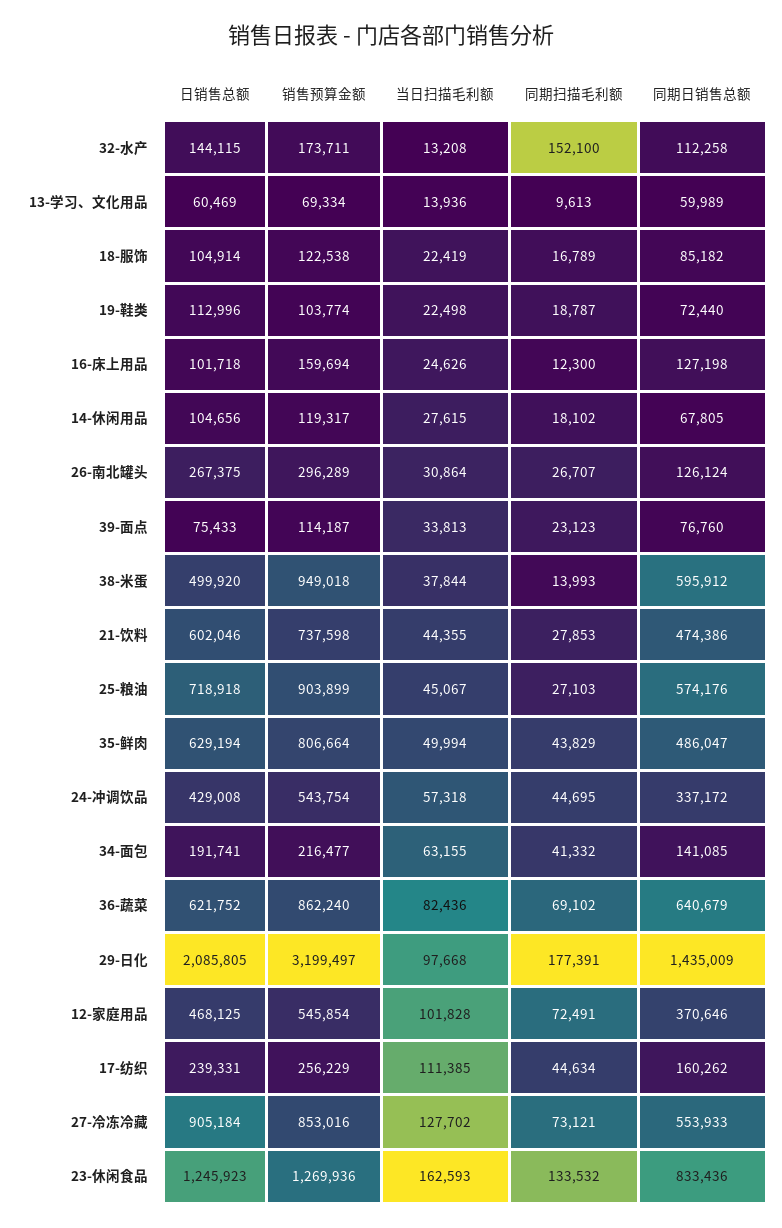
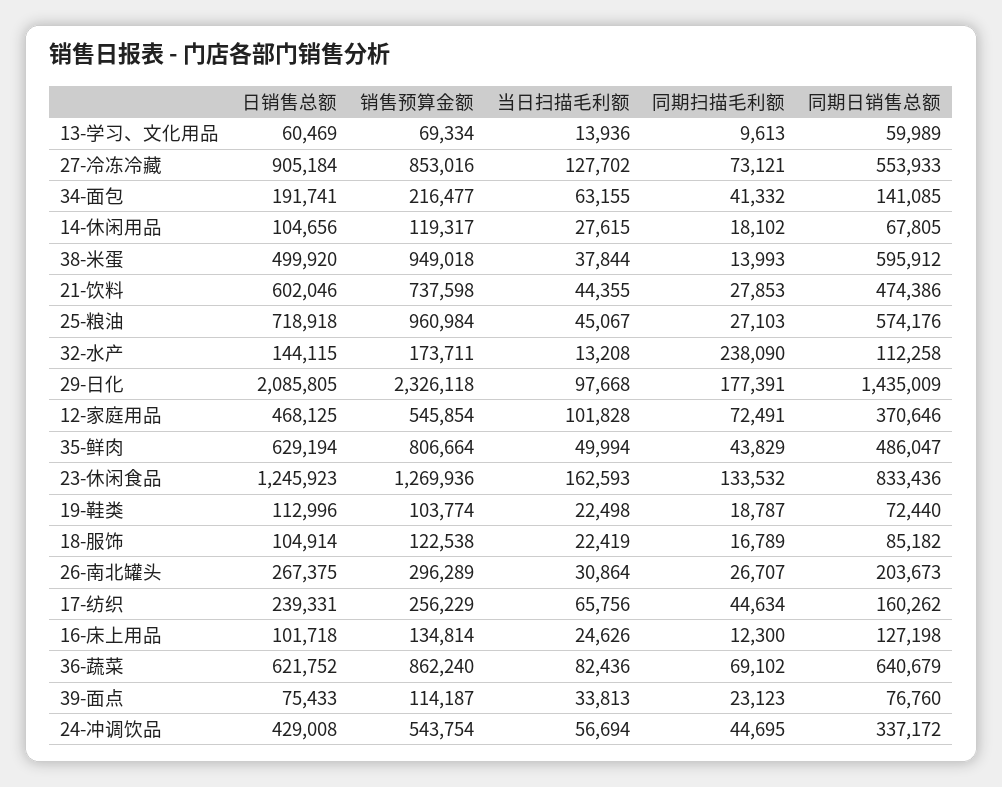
  {
    "日销售总额": {
      "32-水产": 144115,
      "13-学习、文化用品": 60469,
      "18-服饰": 104914,
      "19-鞋类": 112996,
      "16-床上用品": 101718,
      "14-休闲用品": 104656,
      "26-南北罐头": 267375,
      "39-面点": 75433,
      "38-米蛋": 499920,
      "21-饮料": 602046,
      "25-粮油": 718918,
      "35-鲜肉": 629194,
      "24-冲调饮品": 429008,
      "34-面包": 191741,
      "36-蔬菜": 621752,
      "29-日化": 2085805,
      "12-家庭用品": 468125,
      "17-纺织": 239331,
      "27-冷冻冷藏": 905184,
      "23-休闲食品": 1245923
    },
    "销售预算金额": {
      "32-水产": 173711,
      "13-学习、文化用品": 69334,
      "18-服饰": 122538,
      "19-鞋类": 103774,
-     "16-床上用品": 159694,
+     "16-床上用品": 134814,
      "14-休闲用品": 119317,
      "26-南北罐头": 296289,
      "39-面点": 114187,
      "38-米蛋": 949018,
      "21-饮料": 737598,
-     "25-粮油": 903899,
+     "25-粮油": 960984,
      "35-鲜肉": 806664,
      "24-冲调饮品": 543754,
      "34-面包": 216477,
      "36-蔬菜": 862240,
-     "29-日化": 3199497,
+     "29-日化": 2326118,
      "12-家庭用品": 545854,
      "17-纺织": 256229,
      "27-冷冻冷藏": 853016,
      "23-休闲食品": 1269936
    },
    "当日扫描毛利额": {
      "32-水产": 13208,
      "13-学习、文化用品": 13936,
      "18-服饰": 22419,
      "19-鞋类": 22498,
      "16-床上用品": 24626,
      "14-休闲用品": 27615,
      "26-南北罐头": 30864,
      "39-面点": 33813,
      "38-米蛋": 37844,
      "21-饮料": 44355,
      "25-粮油": 45067,
      "35-鲜肉": 49994,
-     "24-冲调饮品": 57318,
+     "24-冲调饮品": 56694,
      "34-面包": 63155,
      "36-蔬菜": 82436,
      "29-日化": 97668,
      "12-家庭用品": 101828,
-     "17-纺织": 111385,
+     "17-纺织": 65756,
      "27-冷冻冷藏": 127702,
      "23-休闲食品": 162593
    },
    "同期扫描毛利额": {
-     "32-水产": 152100,
+     "32-水产": 238090,
      "13-学习、文化用品": 9613,
      "18-服饰": 16789,
      "19-鞋类": 18787,
      "16-床上用品": 12300,
      "14-休闲用品": 18102,
      "26-南北罐头": 26707,
      "39-面点": 23123,
      "38-米蛋": 13993,
      "21-饮料": 27853,
      "25-粮油": 27103,
      "35-鲜肉": 43829,
      "24-冲调饮品": 44695,
      "34-面包": 41332,
      "36-蔬菜": 69102,
      "29-日化": 177391,
      "12-家庭用品": 72491,
      "17-纺织": 44634,
      "27-冷冻冷藏": 73121,
      "23-休闲食品": 133532
    },
    "同期日销售总额": {
      "32-水产": 112258,
      "13-学习、文化用品": 59989,
      "18-服饰": 85182,
      "19-鞋类": 72440,
      "16-床上用品": 127198,
      "14-休闲用品": 67805,
-     "26-南北罐头": 126124,
+     "26-南北罐头": 203673,
      "39-面点": 76760,
      "38-米蛋": 595912,
      "21-饮料": 474386,
      "25-粮油": 574176,
      "35-鲜肉": 486047,
      "24-冲调饮品": 337172,
      "34-面包": 141085,
      "36-蔬菜": 640679,
      "29-日化": 1435009,
      "12-家庭用品": 370646,
      "17-纺织": 160262,
      "27-冷冻冷藏": 553933,
      "23-休闲食品": 833436
    }
  }

